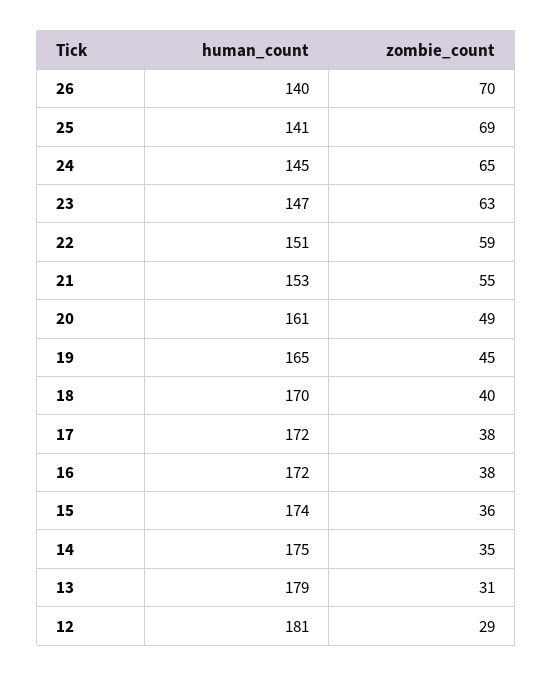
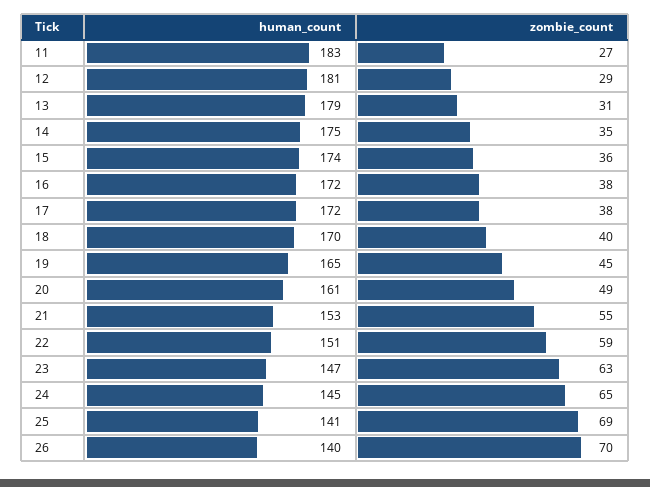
  {
    "human_count": {
      "26": 140,
      "25": 141,
      "24": 145,
      "23": 147,
      "22": 151,
      "21": 153,
      "20": 161,
      "19": 165,
      "18": 170,
      "17": 172,
      "16": 172,
      "15": 174,
      "14": 175,
      "13": 179,
-     "12": 181
+     "12": 181,
+     "11": 183
    },
    "zombie_count": {
      "26": 70,
      "25": 69,
      "24": 65,
      "23": 63,
      "22": 59,
      "21": 55,
      "20": 49,
      "19": 45,
      "18": 40,
      "17": 38,
      "16": 38,
      "15": 36,
      "14": 35,
      "13": 31,
-     "12": 29
+     "12": 29,
+     "11": 27
    }
  }

